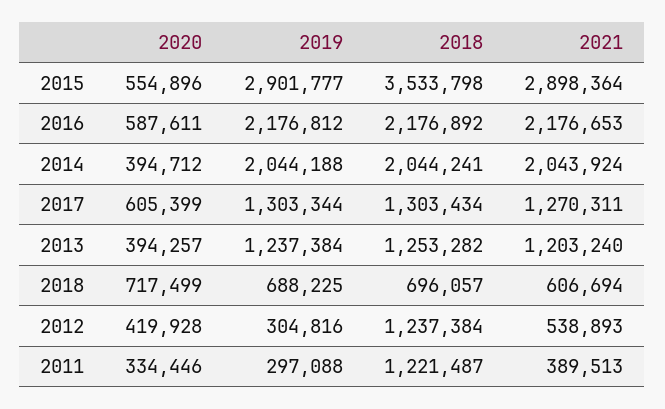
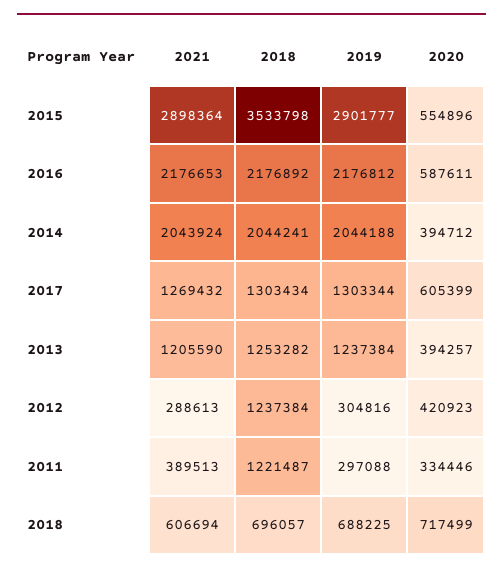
  {
    "2020": {
      "2015": 554896,
      "2016": 587611,
      "2014": 394712,
      "2017": 605399,
      "2013": 394257,
      "2018": 717499,
-     "2012": 419928,
+     "2012": 420923,
      "2011": 334446
    },
    "2019": {
      "2015": 2901777,
      "2016": 2176812,
      "2014": 2044188,
      "2017": 1303344,
      "2013": 1237384,
      "2018": 688225,
      "2012": 304816,
      "2011": 297088
    },
    "2018": {
      "2015": 3533798,
      "2016": 2176892,
      "2014": 2044241,
      "2017": 1303434,
      "2013": 1253282,
      "2018": 696057,
      "2012": 1237384,
      "2011": 1221487
    },
    "2021": {
      "2015": 2898364,
      "2016": 2176653,
      "2014": 2043924,
-     "2017": 1270311,
+     "2017": 1269432,
-     "2013": 1203240,
+     "2013": 1205590,
      "2018": 606694,
-     "2012": 538893,
+     "2012": 288613,
      "2011": 389513
    }
  }

